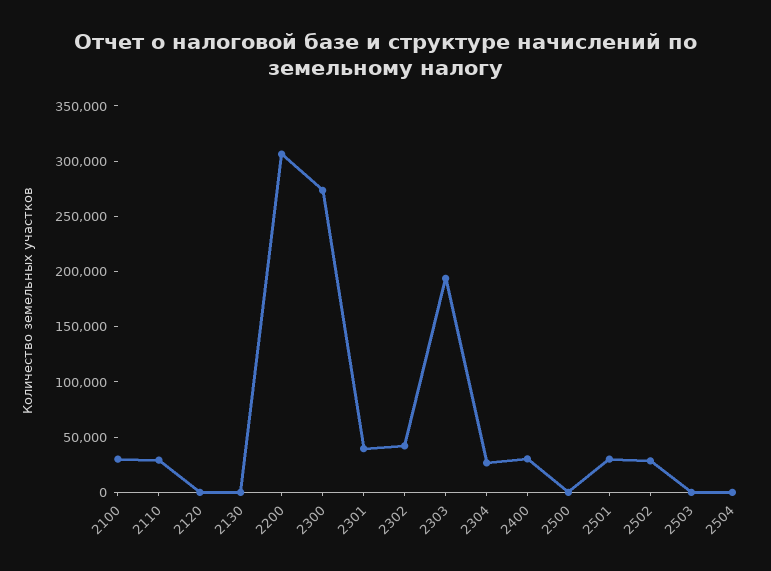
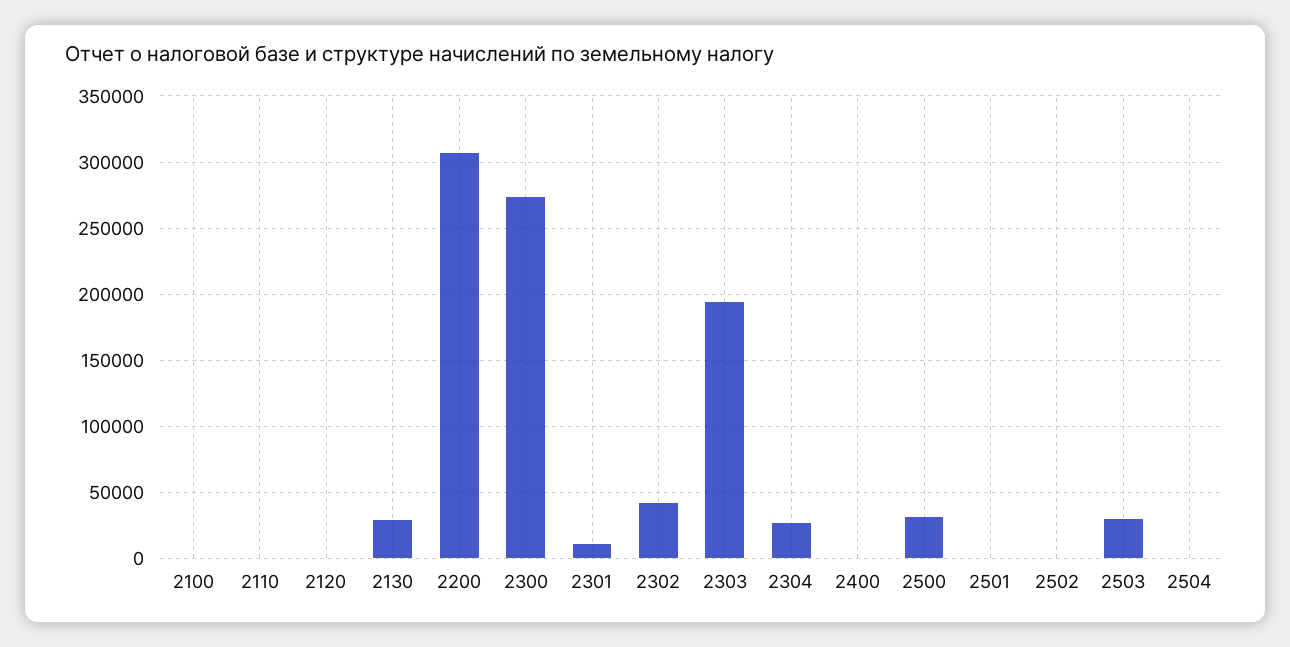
  {
-   "2100": 30000,
+   "2100": 0,
-   "2110": 30000,
+   "2110": 0,
    "2120": 0,
-   "2130": 0,
+   "2130": 30000,
    "2200": 305000,
    "2300": 275000,
-   "2301": 40000,
+   "2301": 10000,
    "2302": 40000,
    "2303": 195000,
    "2304": 25000,
-   "2400": 30000,
+   "2400": 0,
-   "2500": 0,
+   "2500": 30000,
-   "2501": 30000,
+   "2501": 0,
-   "2502": 30000,
+   "2502": 0,
-   "2503": 0,
+   "2503": 30000,
    "2504": 0
  }

